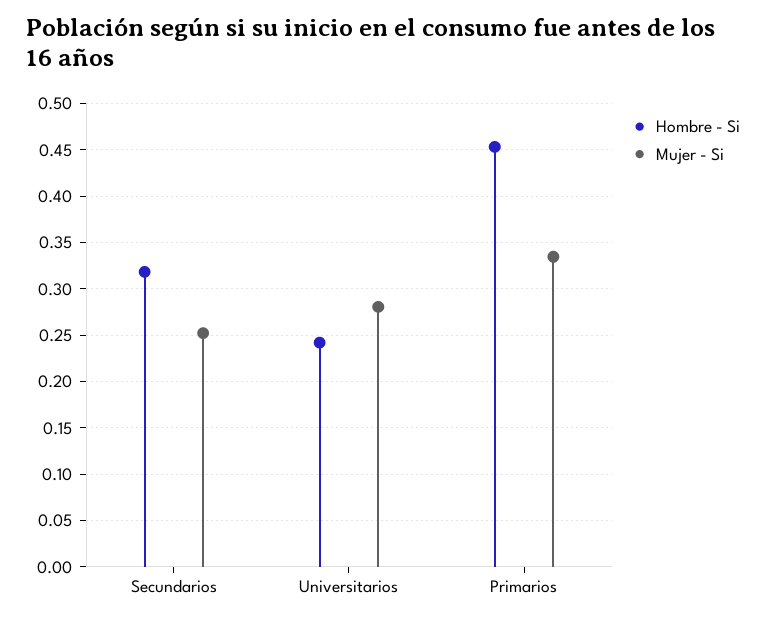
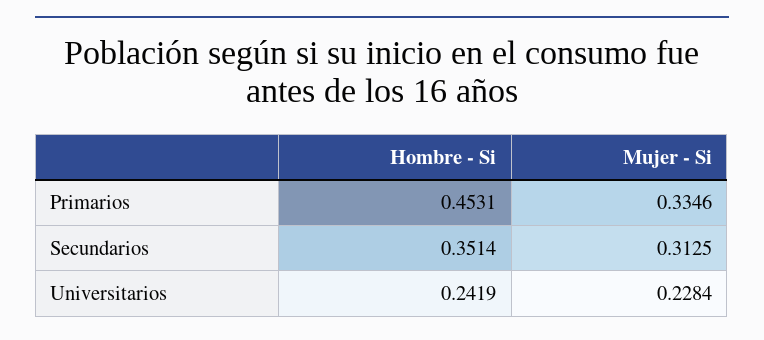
  {
    "Hombre - Si": {
-     "Secundarios": 0.32,
+     "Secundarios": 0.3514,
      "Universitarios": 0.2419,
      "Primarios": 0.4531
    },
    "Mujer - Si": {
-     "Secundarios": 0.25,
+     "Secundarios": 0.3125,
-     "Universitarios": 0.28,
+     "Universitarios": 0.2284,
      "Primarios": 0.3346
    }
  }

